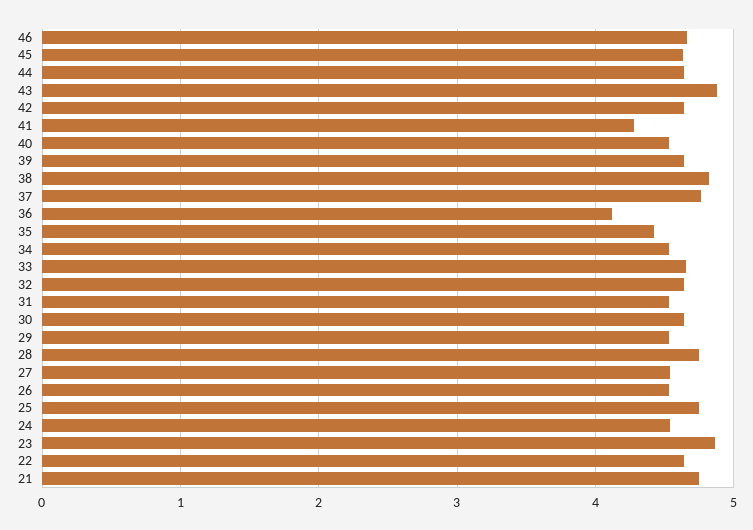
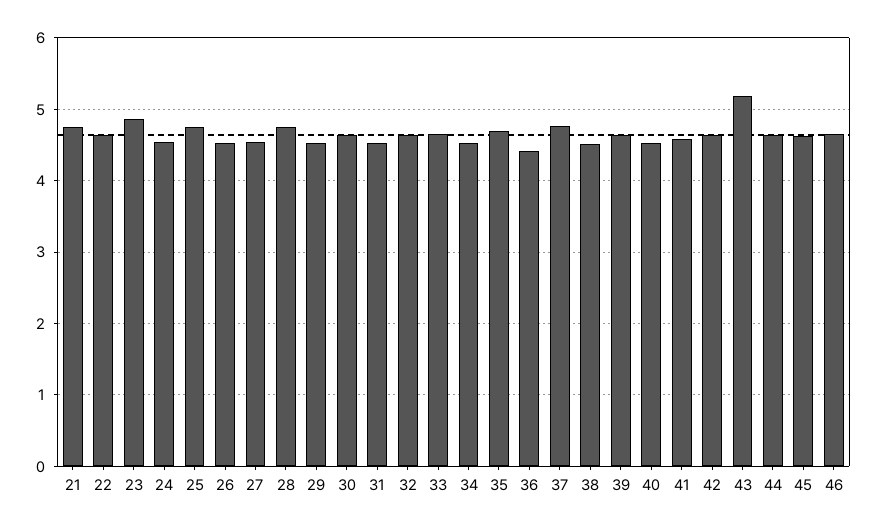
  {
    "46": 4.7,
    "45": 4.6,
    "44": 4.6,
-   "43": 4.9,
+   "43": 5.2,
    "42": 4.6,
-   "41": 4.3,
+   "41": 4.6,
    "40": 4.5,
    "39": 4.6,
-   "38": 4.8,
+   "38": 4.5,
    "37": 4.8,
-   "36": 4.1,
+   "36": 4.4,
-   "35": 4.4,
+   "35": 4.7,
    "34": 4.5,
    "33": 4.7,
    "32": 4.6,
    "31": 4.5,
    "30": 4.6,
    "29": 4.5,
    "28": 4.8,
    "27": 4.5,
    "26": 4.5,
    "25": 4.8,
    "24": 4.5,
    "23": 4.9,
    "22": 4.6,
    "21": 4.8
  }

